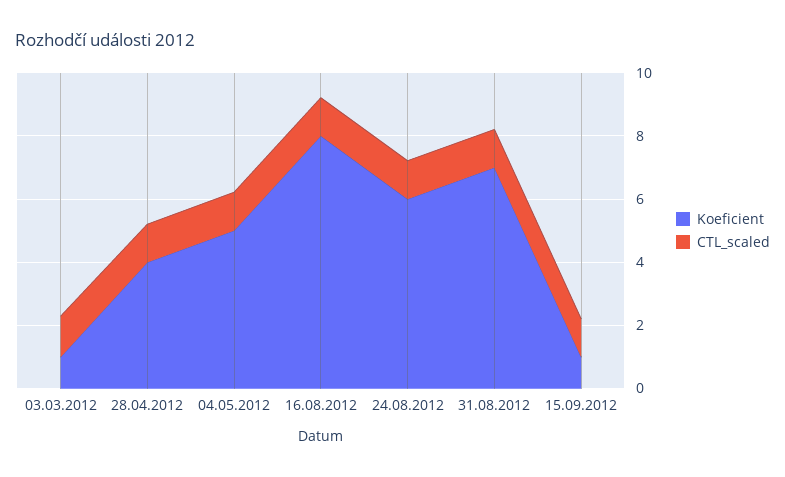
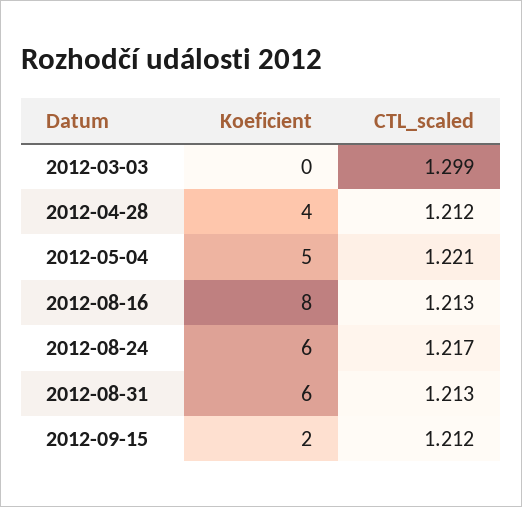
  {
    "Koeficient": {
-     "03.03.2012": 1,
+     "03.03.2012": 0,
      "28.04.2012": 4,
      "04.05.2012": 5,
      "16.08.2012": 8,
      "24.08.2012": 6,
-     "31.08.2012": 7,
+     "31.08.2012": 6,
-     "15.09.2012": 1
+     "15.09.2012": 2
    },
    "CTL_scaled": {
      "03.03.2012": 1.299,
      "28.04.2012": 1.212,
      "04.05.2012": 1.221,
      "16.08.2012": 1.213,
      "24.08.2012": 1.217,
      "31.08.2012": 1.213,
      "15.09.2012": 1.212
    }
  }

